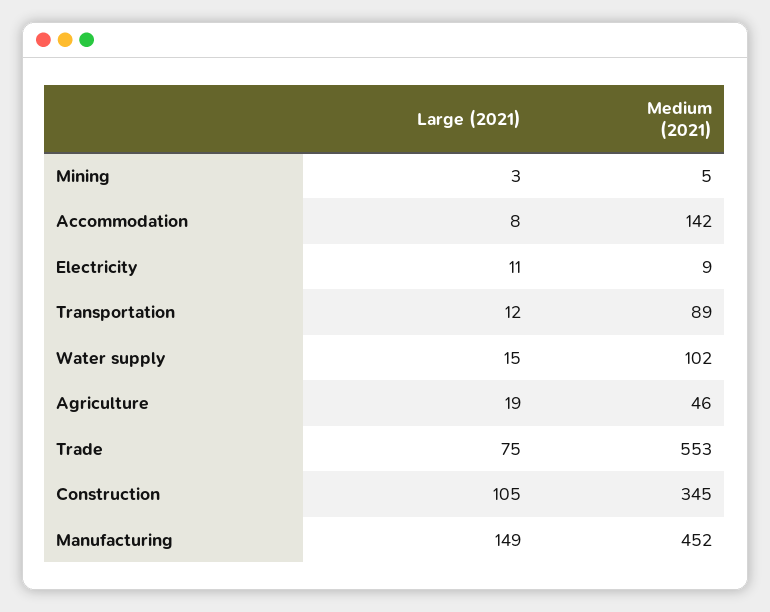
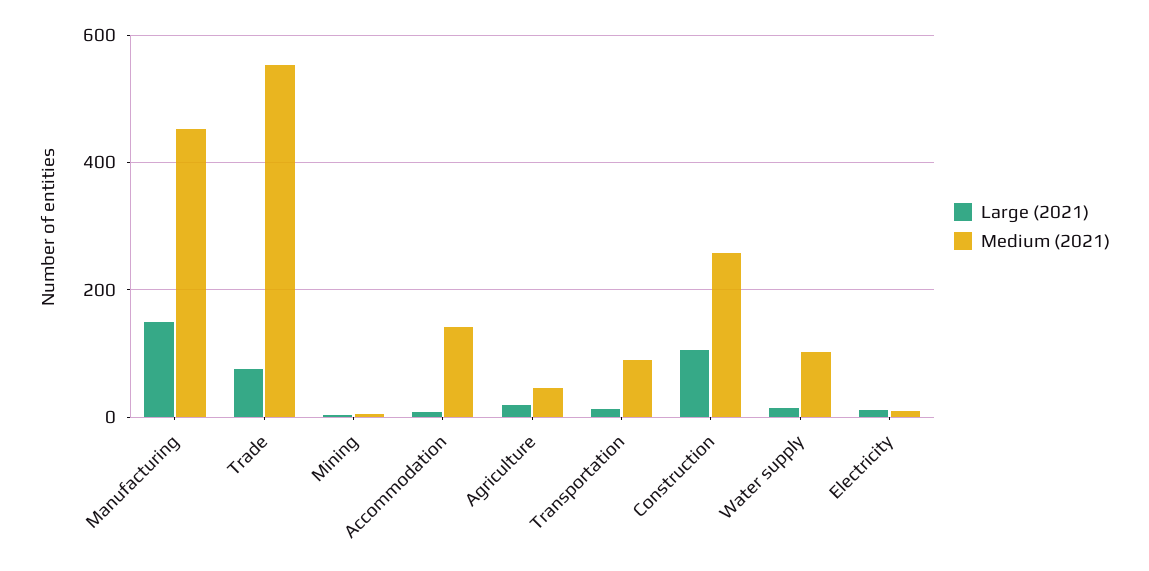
  {
    "Large (2021)": {
      "Mining": 3,
      "Accommodation": 8,
      "Electricity": 11,
      "Transportation": 12,
      "Water supply": 15,
      "Agriculture": 19,
      "Trade": 75,
      "Construction": 105,
      "Manufacturing": 149
    },
    "Medium (2021)": {
      "Mining": 5,
      "Accommodation": 142,
      "Electricity": 9,
      "Transportation": 89,
      "Water supply": 102,
      "Agriculture": 46,
      "Trade": 553,
-     "Construction": 345,
+     "Construction": 260,
      "Manufacturing": 452
    }
  }

